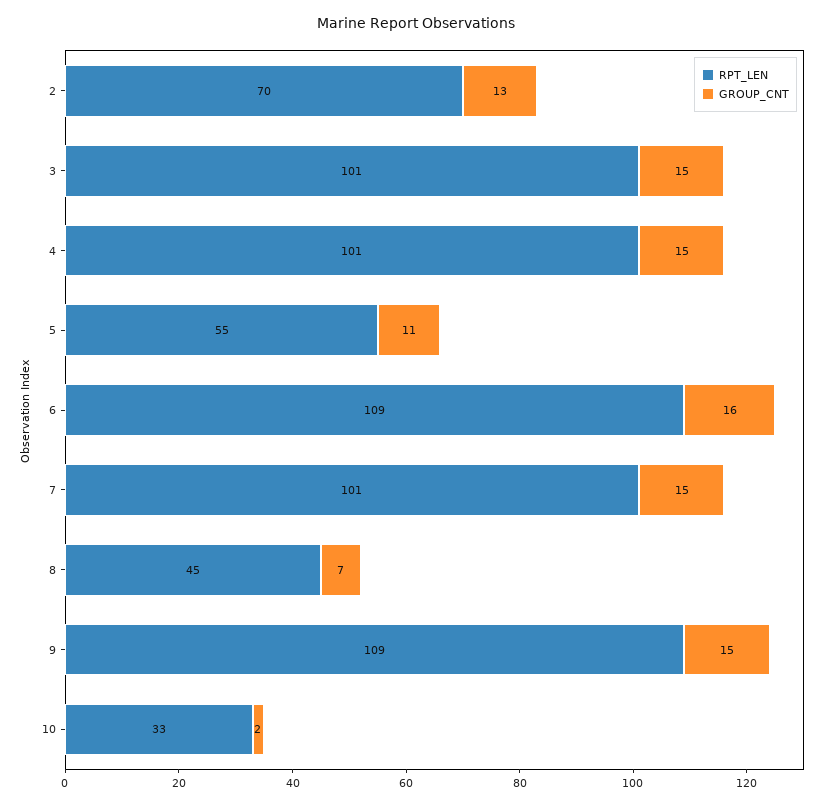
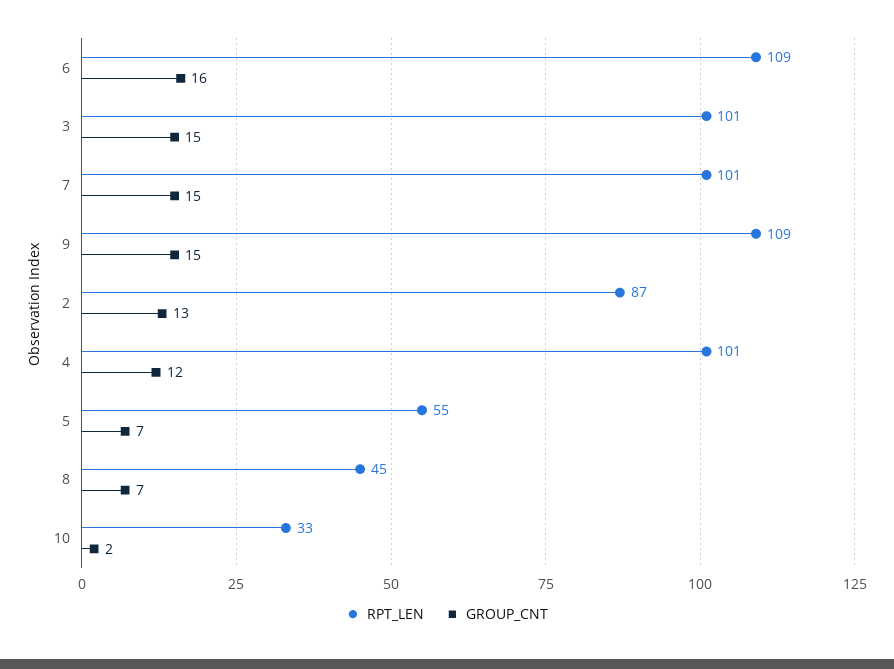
  {
    "RPT_LEN": {
-     "2": 70,
+     "2": 87,
      "3": 101,
      "4": 101,
      "5": 55,
      "6": 109,
      "7": 101,
      "8": 45,
      "9": 109,
      "10": 33
    },
    "GROUP_CNT": {
      "2": 13,
      "3": 15,
-     "4": 15,
+     "4": 12,
-     "5": 11,
+     "5": 7,
      "6": 16,
      "7": 15,
      "8": 7,
      "9": 15,
      "10": 2
    }
  }

